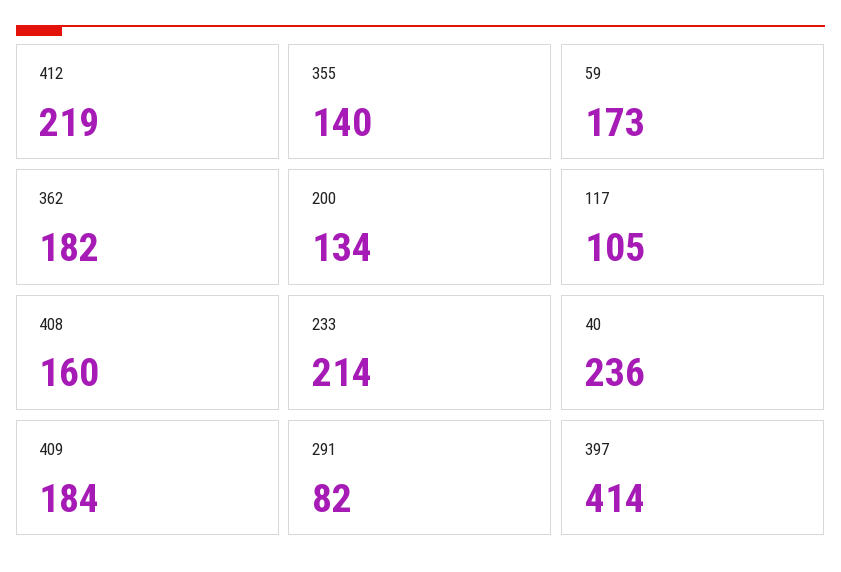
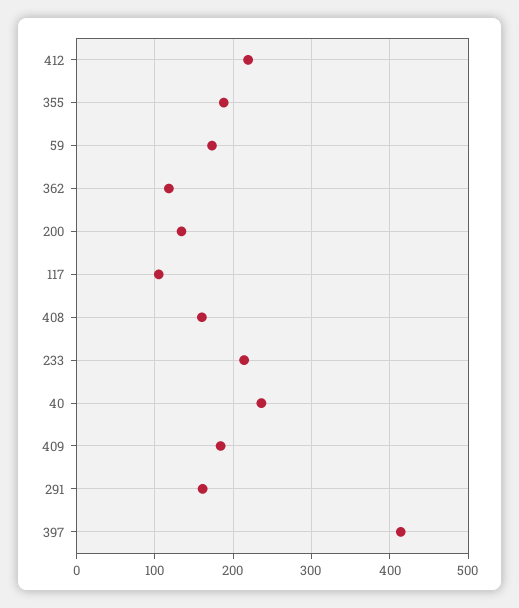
  {
    "412": 219,
-   "355": 140,
+   "355": 190,
    "59": 173,
-   "362": 182,
+   "362": 120,
    "200": 134,
    "117": 105,
    "408": 160,
    "233": 214,
    "40": 236,
    "409": 184,
-   "291": 82,
+   "291": 160,
    "397": 414
  }

